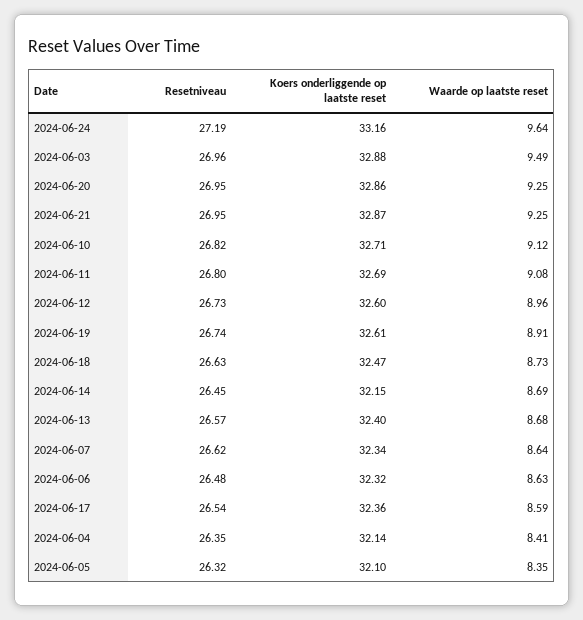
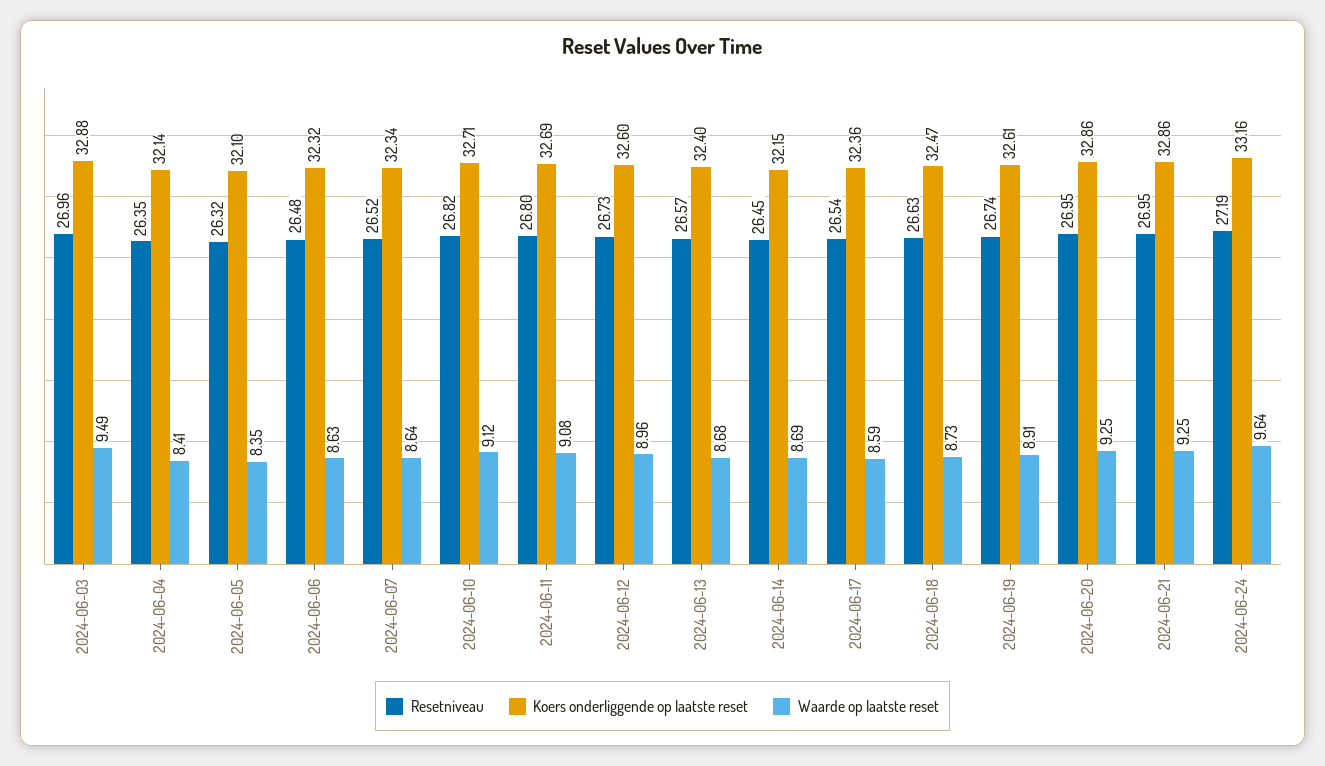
  {
    "Resetniveau": {
      "2024-06-24": 27.19,
      "2024-06-03": 26.96,
      "2024-06-20": 26.95,
      "2024-06-21": 26.95,
      "2024-06-10": 26.82,
      "2024-06-11": 26.8,
      "2024-06-12": 26.73,
      "2024-06-19": 26.74,
      "2024-06-18": 26.63,
      "2024-06-14": 26.45,
      "2024-06-13": 26.57,
-     "2024-06-07": 26.62,
+     "2024-06-07": 26.52,
      "2024-06-06": 26.48,
      "2024-06-17": 26.54,
      "2024-06-04": 26.35,
      "2024-06-05": 26.32
    },
    "Koers onderliggende op laatste reset": {
      "2024-06-24": 33.16,
      "2024-06-03": 32.88,
      "2024-06-20": 32.86,
-     "2024-06-21": 32.87,
+     "2024-06-21": 32.86,
      "2024-06-10": 32.71,
      "2024-06-11": 32.69,
      "2024-06-12": 32.6,
      "2024-06-19": 32.61,
      "2024-06-18": 32.47,
      "2024-06-14": 32.15,
      "2024-06-13": 32.4,
      "2024-06-07": 32.34,
      "2024-06-06": 32.32,
      "2024-06-17": 32.36,
      "2024-06-04": 32.14,
      "2024-06-05": 32.1
    },
    "Waarde op laatste reset": {
      "2024-06-24": 9.64,
      "2024-06-03": 9.49,
      "2024-06-20": 9.25,
      "2024-06-21": 9.25,
      "2024-06-10": 9.12,
      "2024-06-11": 9.08,
      "2024-06-12": 8.96,
      "2024-06-19": 8.91,
      "2024-06-18": 8.73,
      "2024-06-14": 8.69,
      "2024-06-13": 8.68,
      "2024-06-07": 8.64,
      "2024-06-06": 8.63,
      "2024-06-17": 8.59,
      "2024-06-04": 8.41,
      "2024-06-05": 8.35
    }
  }

